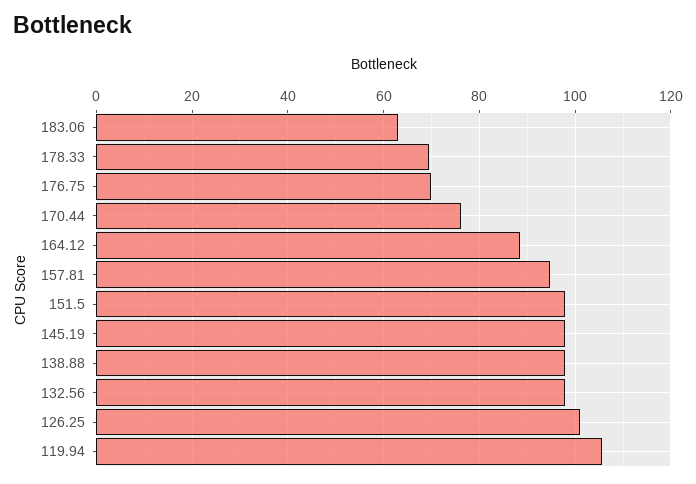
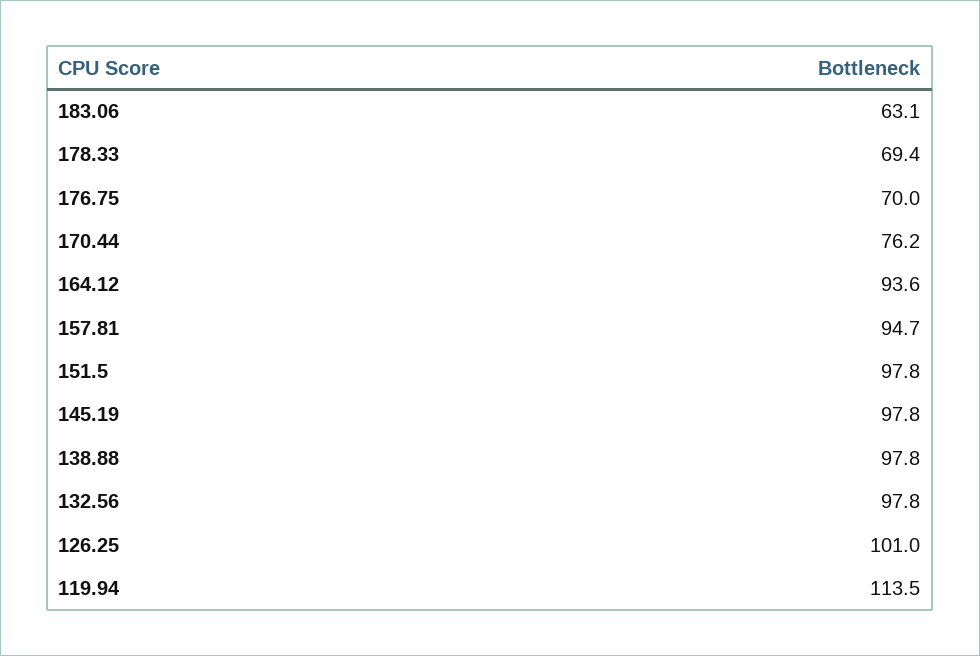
  {
    "183.06": 63.1,
    "178.33": 69.4,
    "176.75": 70,
    "170.44": 76.2,
-   "164.12": 88,
+   "164.12": 93.6,
    "157.81": 94.7,
    "151.5": 97.8,
    "145.19": 97.8,
    "138.88": 97.8,
    "132.56": 97.8,
    "126.25": 101,
-   "119.94": 106
+   "119.94": 113.5
  }

